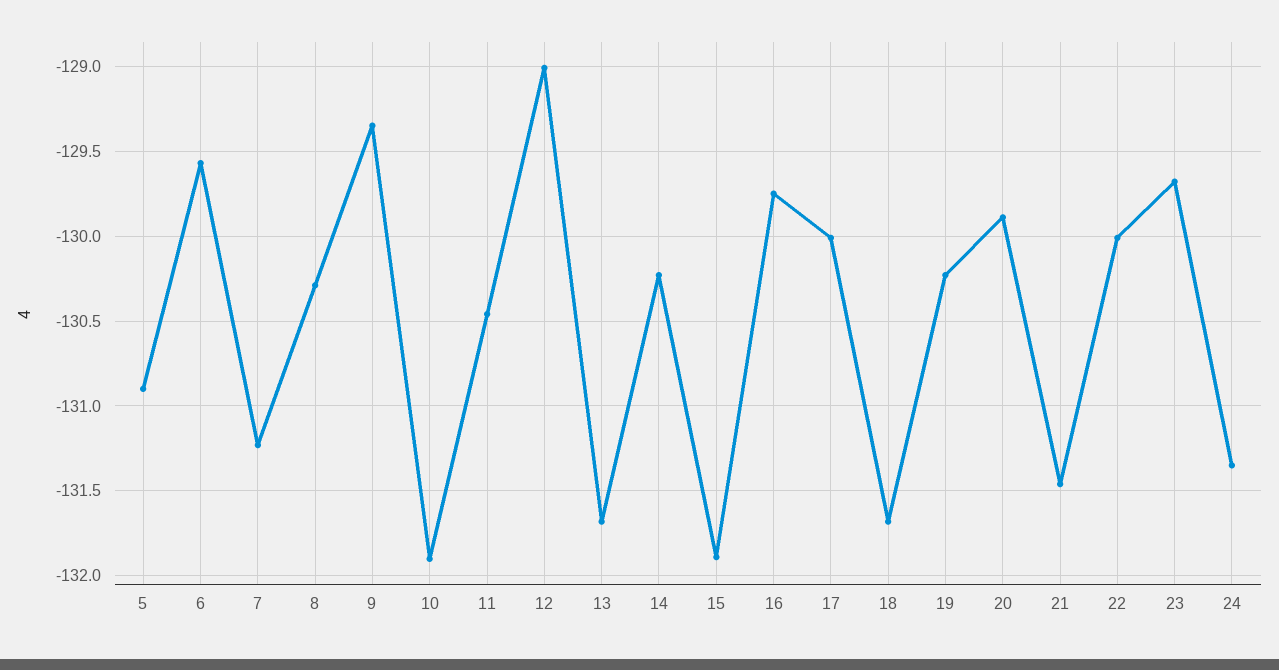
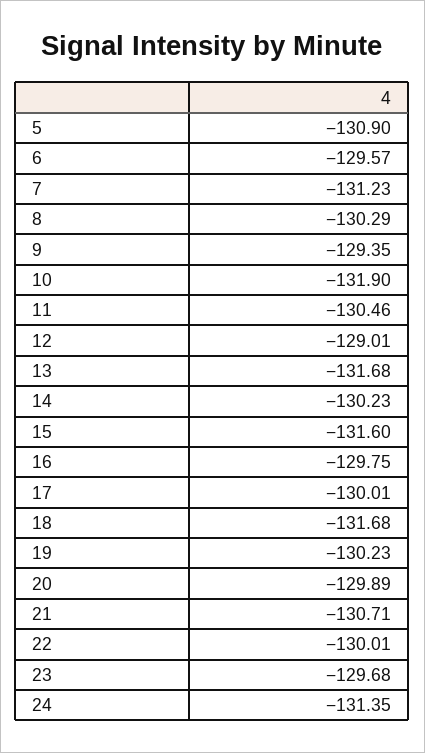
  {
    "5": -130.9,
    "6": -129.57,
    "7": -131.23,
    "8": -130.29,
    "9": -129.35,
    "10": -131.9,
    "11": -130.46,
    "12": -129.01,
    "13": -131.68,
    "14": -130.23,
-   "15": -131.9,
+   "15": -131.6,
    "16": -129.75,
    "17": -130.01,
    "18": -131.68,
    "19": -130.23,
    "20": -129.89,
-   "21": -131.45,
+   "21": -130.71,
    "22": -130.01,
    "23": -129.68,
    "24": -131.35
  }

